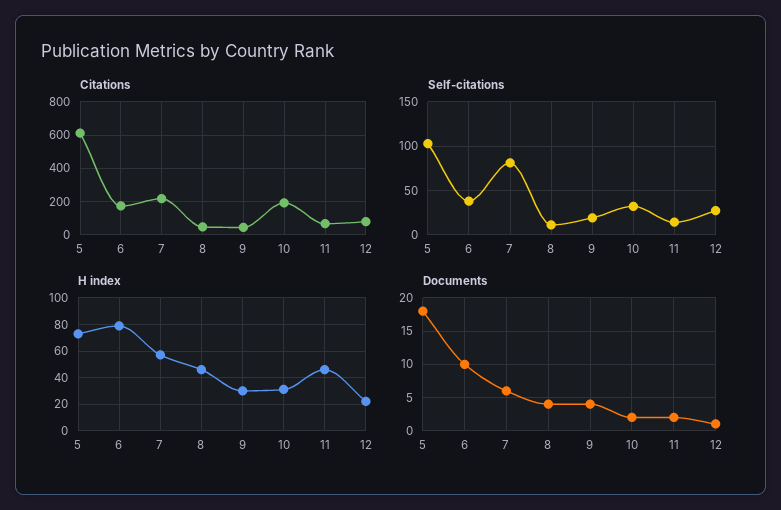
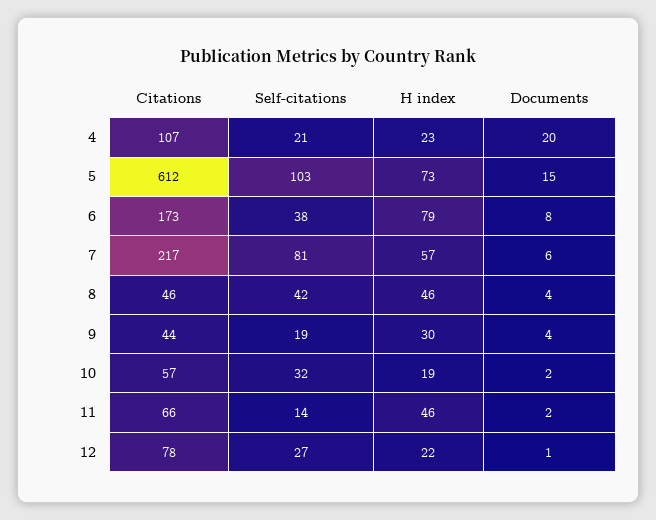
  {
    "Citations": {
      "5": 612,
      "6": 173,
      "7": 217,
      "8": 46,
      "9": 44,
-     "10": 200,
+     "10": 57,
      "11": 66,
-     "12": 78
+     "12": 78,
+     "4": 107
    },
    "Self-citations": {
      "5": 103,
      "6": 38,
      "7": 81,
-     "8": 10,
+     "8": 42,
      "9": 19,
      "10": 32,
      "11": 14,
-     "12": 27
+     "12": 27,
+     "4": 21
    },
    "H index": {
      "5": 73,
      "6": 79,
      "7": 57,
      "8": 46,
      "9": 30,
-     "10": 30,
+     "10": 19,
      "11": 46,
-     "12": 22
+     "12": 22,
+     "4": 23
    },
    "Documents": {
-     "5": 18,
+     "5": 15,
-     "6": 10,
+     "6": 8,
      "7": 6,
      "8": 4,
      "9": 4,
      "10": 2,
      "11": 2,
-     "12": 1
+     "12": 1,
+     "4": 20
    }
  }

